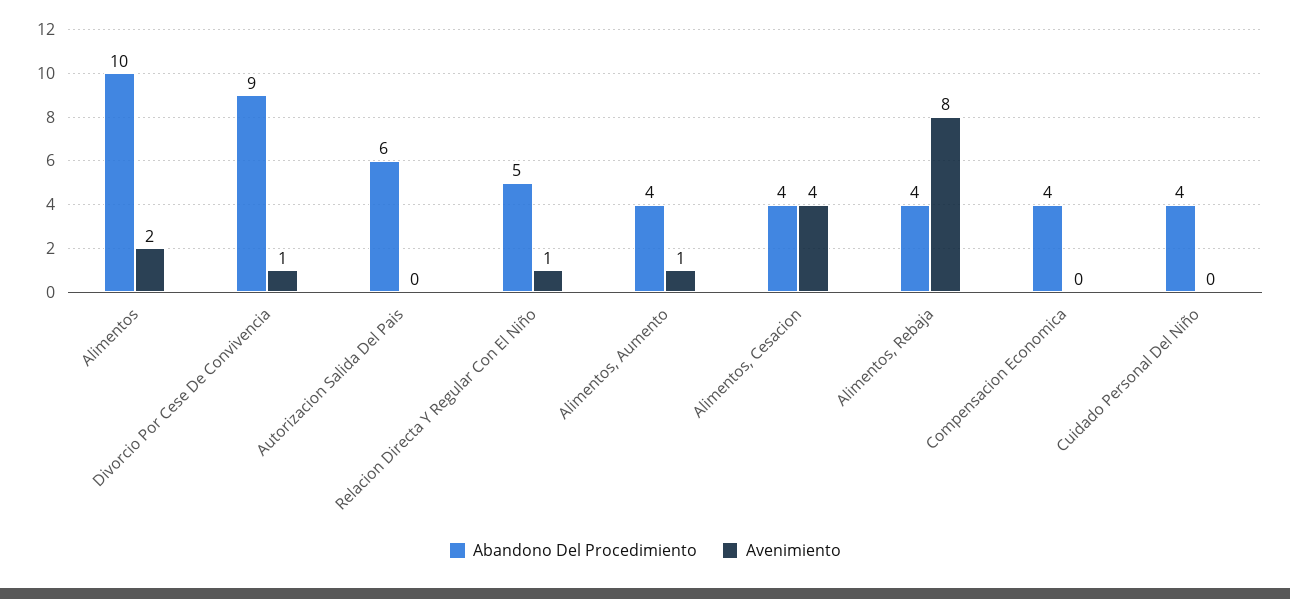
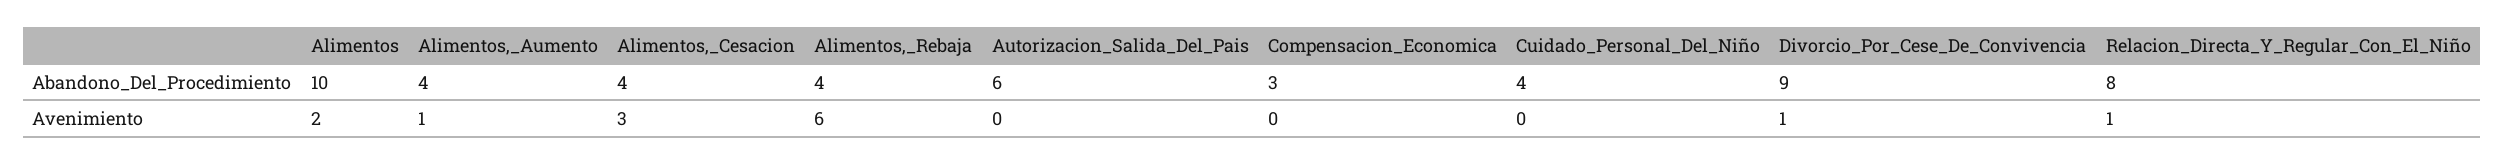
  {
    "Abandono Del Procedimiento": {
      "Alimentos": 10,
      "Divorcio Por Cese De Convivencia": 9,
      "Autorizacion Salida Del Pais": 6,
-     "Relacion Directa Y Regular Con El Niño": 5,
+     "Relacion Directa Y Regular Con El Niño": 8,
      "Alimentos, Aumento": 4,
      "Alimentos, Cesacion": 4,
      "Alimentos, Rebaja": 4,
-     "Compensacion Economica": 4,
+     "Compensacion Economica": 3,
      "Cuidado Personal Del Niño": 4
    },
    "Avenimiento": {
      "Alimentos": 2,
      "Divorcio Por Cese De Convivencia": 1,
      "Autorizacion Salida Del Pais": 0,
      "Relacion Directa Y Regular Con El Niño": 1,
      "Alimentos, Aumento": 1,
-     "Alimentos, Cesacion": 4,
+     "Alimentos, Cesacion": 3,
-     "Alimentos, Rebaja": 8,
+     "Alimentos, Rebaja": 6,
      "Compensacion Economica": 0,
      "Cuidado Personal Del Niño": 0
    }
  }

